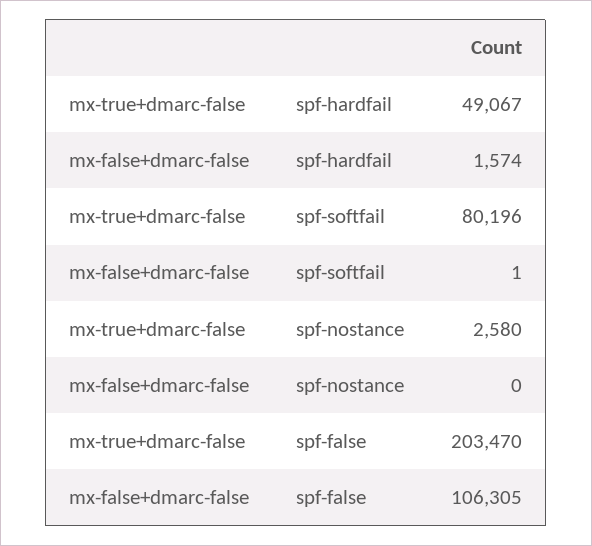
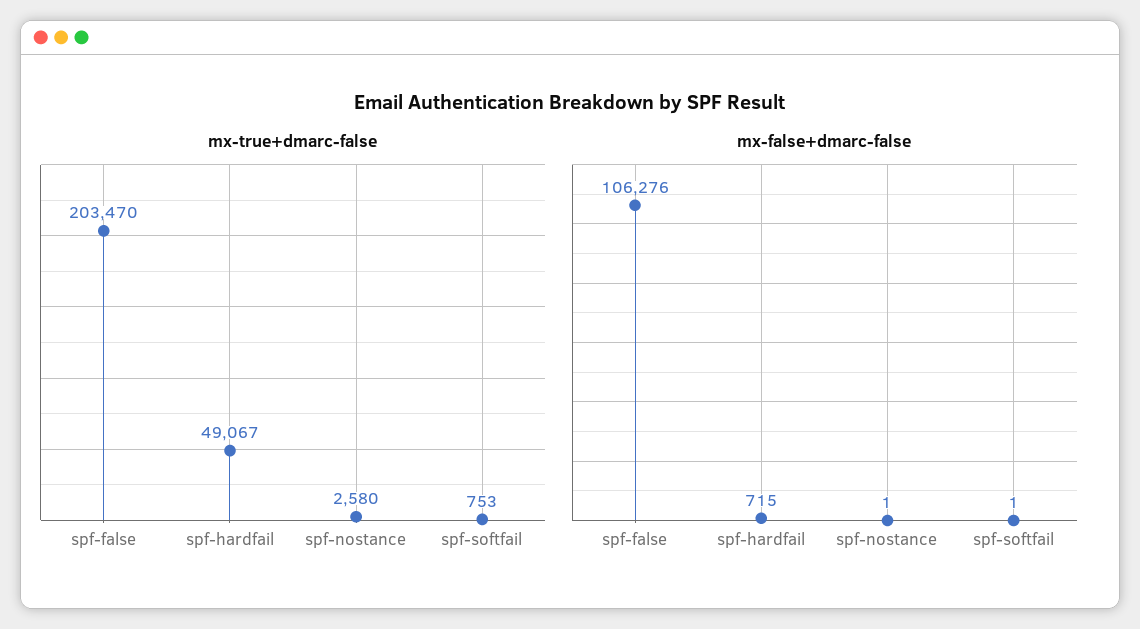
  {
    "mx-true+dmarc-false": {
      "spf-hardfail": 49067,
-     "spf-softfail": 80196,
+     "spf-softfail": 753,
      "spf-nostance": 2580,
      "spf-false": 203470
    },
    "mx-false+dmarc-false": {
-     "spf-hardfail": 1574,
+     "spf-hardfail": 715,
      "spf-softfail": 1,
-     "spf-nostance": 0,
+     "spf-nostance": 1,
-     "spf-false": 106305
+     "spf-false": 106276
    }
  }

